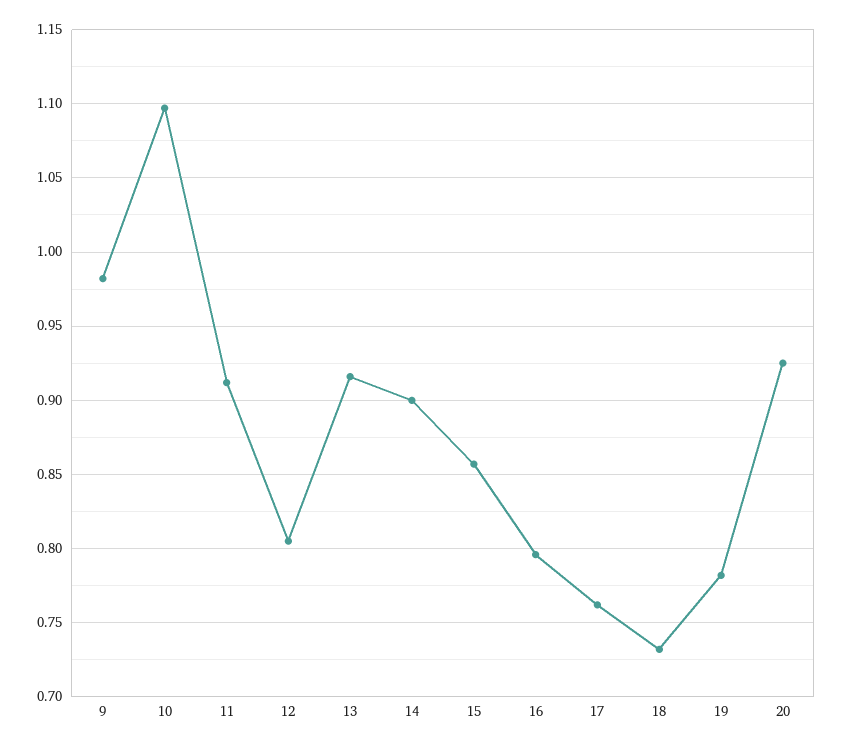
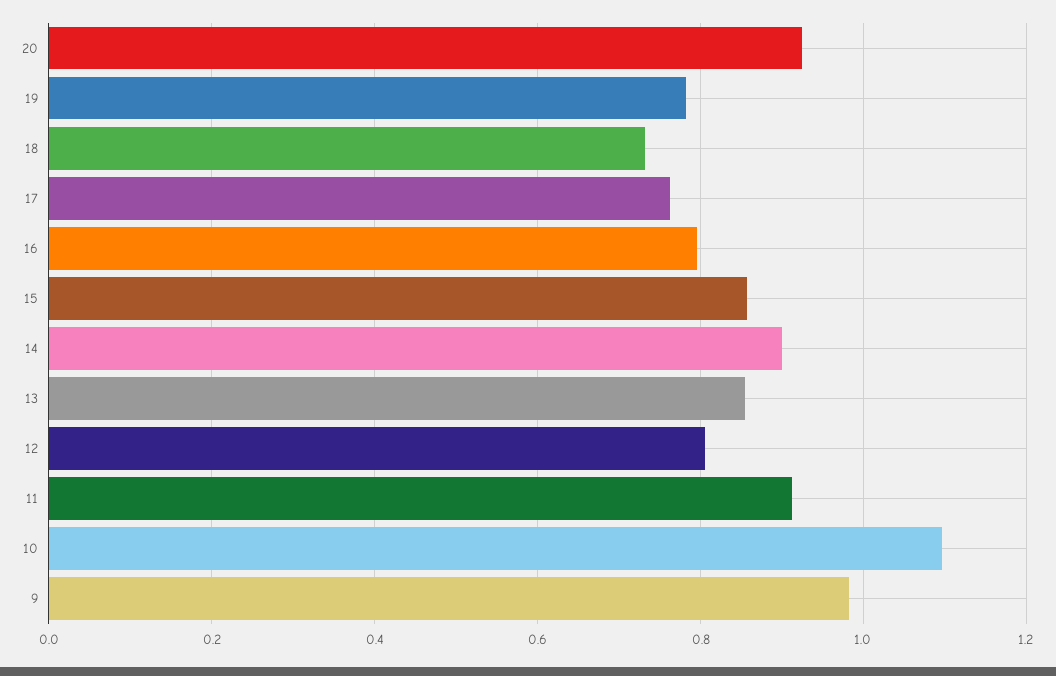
  {
    "9": 0.98,
    "10": 1.095,
    "11": 0.91,
    "12": 0.805,
-   "13": 0.915,
+   "13": 0.86,
    "14": 0.9,
    "15": 0.855,
    "16": 0.795,
    "17": 0.76,
    "18": 0.73,
    "19": 0.78,
    "20": 0.925
  }

